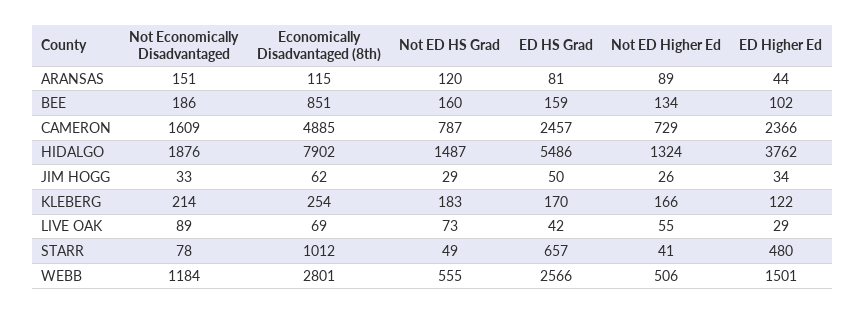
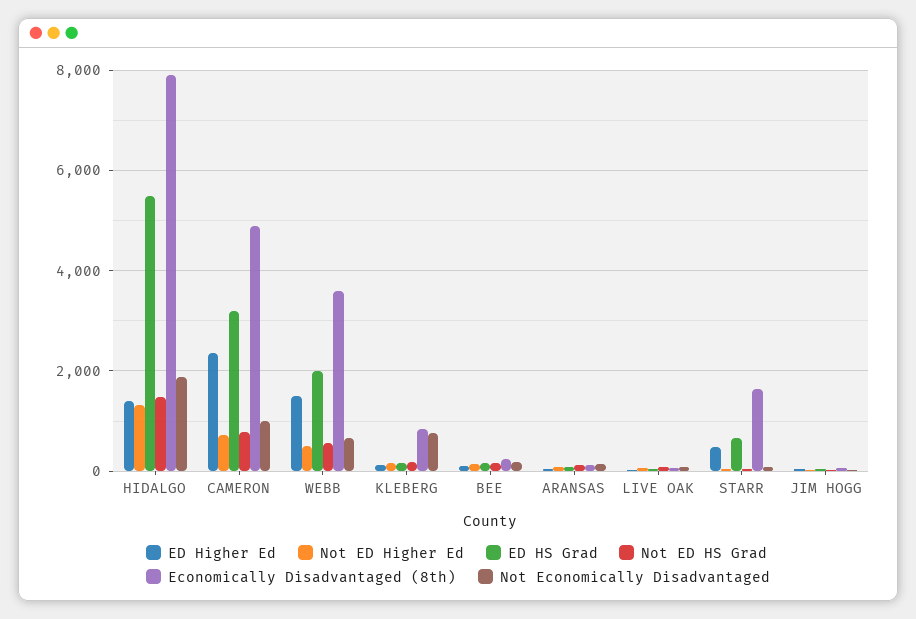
  {
    "Not Economically Disadvantaged": {
      "ARANSAS": 151,
      "BEE": 186,
-     "CAMERON": 1609,
+     "CAMERON": 1000,
      "HIDALGO": 1876,
      "JIM HOGG": 33,
-     "KLEBERG": 214,
+     "KLEBERG": 800,
      "LIVE OAK": 89,
      "STARR": 78,
-     "WEBB": 1184
+     "WEBB": 600
    },
    "Economically Disadvantaged (8th)": {
      "ARANSAS": 115,
-     "BEE": 851,
+     "BEE": 200,
      "CAMERON": 4885,
      "HIDALGO": 7902,
      "JIM HOGG": 62,
-     "KLEBERG": 254,
+     "KLEBERG": 800,
      "LIVE OAK": 69,
-     "STARR": 1012,
+     "STARR": 1600,
-     "WEBB": 2801
+     "WEBB": 3600
    },
    "Not ED HS Grad": {
      "ARANSAS": 120,
      "BEE": 160,
      "CAMERON": 787,
      "HIDALGO": 1487,
      "JIM HOGG": 29,
      "KLEBERG": 183,
      "LIVE OAK": 73,
      "STARR": 49,
      "WEBB": 555
    },
    "ED HS Grad": {
      "ARANSAS": 81,
      "BEE": 159,
-     "CAMERON": 2457,
+     "CAMERON": 3200,
      "HIDALGO": 5486,
      "JIM HOGG": 50,
      "KLEBERG": 170,
      "LIVE OAK": 42,
      "STARR": 657,
-     "WEBB": 2566
+     "WEBB": 2000
    },
    "Not ED Higher Ed": {
      "ARANSAS": 89,
      "BEE": 134,
      "CAMERON": 729,
      "HIDALGO": 1324,
      "JIM HOGG": 26,
      "KLEBERG": 166,
      "LIVE OAK": 55,
      "STARR": 41,
      "WEBB": 506
    },
    "ED Higher Ed": {
      "ARANSAS": 44,
      "BEE": 102,
      "CAMERON": 2366,
-     "HIDALGO": 3762,
+     "HIDALGO": 1400,
      "JIM HOGG": 34,
      "KLEBERG": 122,
      "LIVE OAK": 29,
      "STARR": 480,
      "WEBB": 1501
    }
  }

